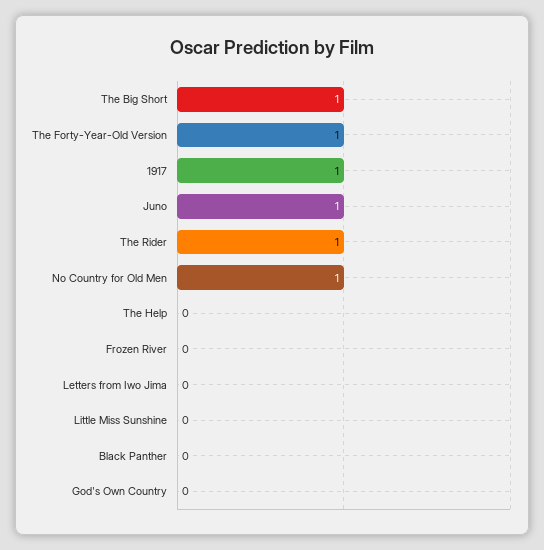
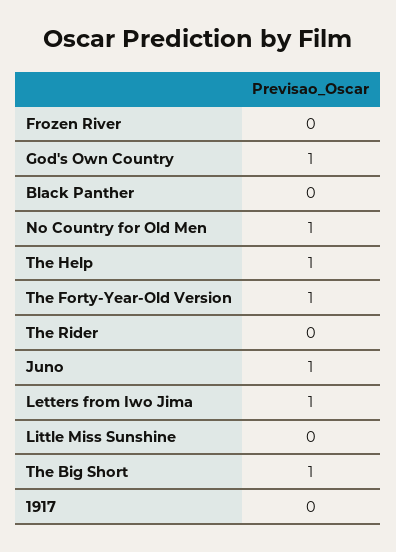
  {
    "The Big Short": 1,
    "The Forty-Year-Old Version": 1,
-   "1917": 1,
+   "1917": 0,
    "Juno": 1,
-   "The Rider": 1,
+   "The Rider": 0,
    "No Country for Old Men": 1,
-   "The Help": 0,
+   "The Help": 1,
    "Frozen River": 0,
-   "Letters from Iwo Jima": 0,
+   "Letters from Iwo Jima": 1,
    "Little Miss Sunshine": 0,
    "Black Panther": 0,
-   "God's Own Country": 0
+   "God's Own Country": 1
  }

